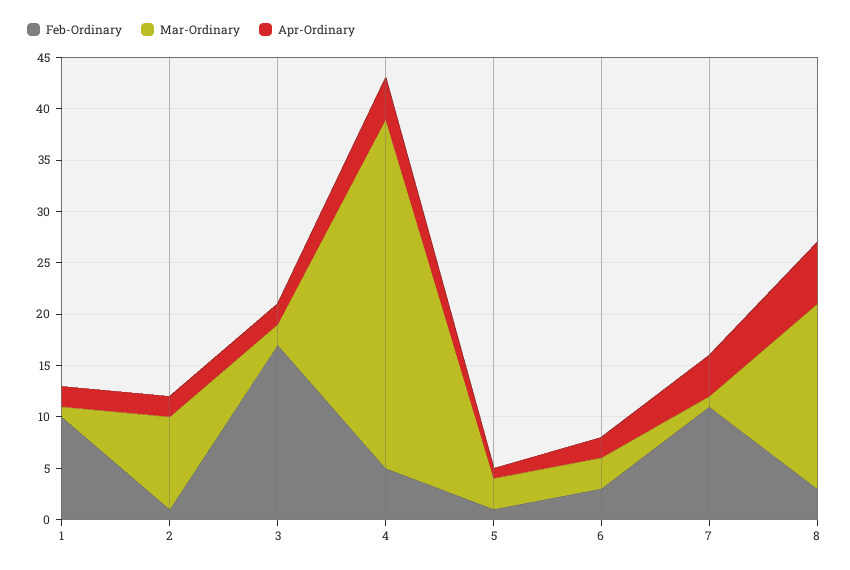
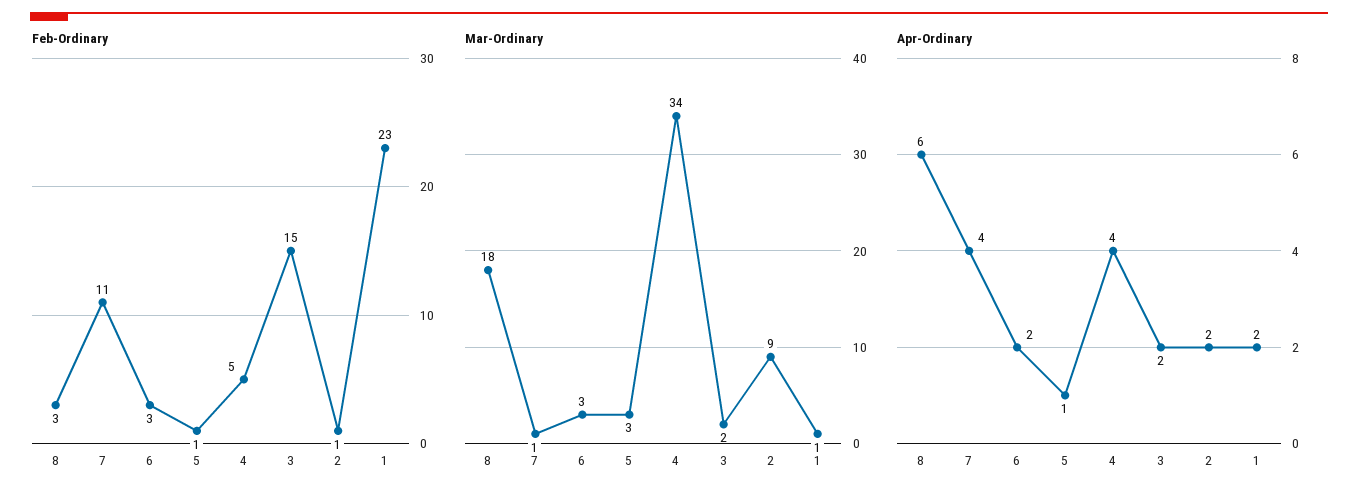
  {
    "Feb-Ordinary": {
-     "1": 10,
+     "1": 23,
      "2": 1,
-     "3": 17,
+     "3": 15,
      "4": 5,
      "5": 1,
      "6": 3,
      "7": 11,
      "8": 3
    },
    "Mar-Ordinary": {
      "1": 1,
      "2": 9,
      "3": 2,
      "4": 34,
      "5": 3,
      "6": 3,
      "7": 1,
      "8": 18
    },
    "Apr-Ordinary": {
      "1": 2,
      "2": 2,
      "3": 2,
      "4": 4,
      "5": 1,
      "6": 2,
      "7": 4,
      "8": 6
    }
  }

